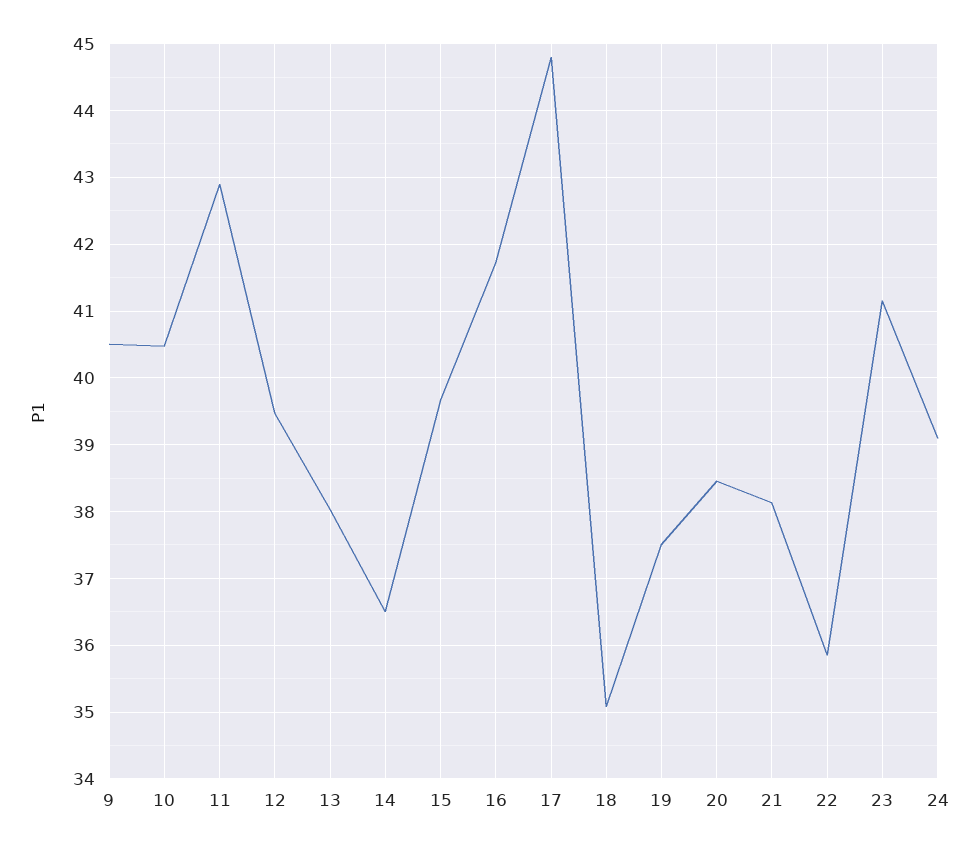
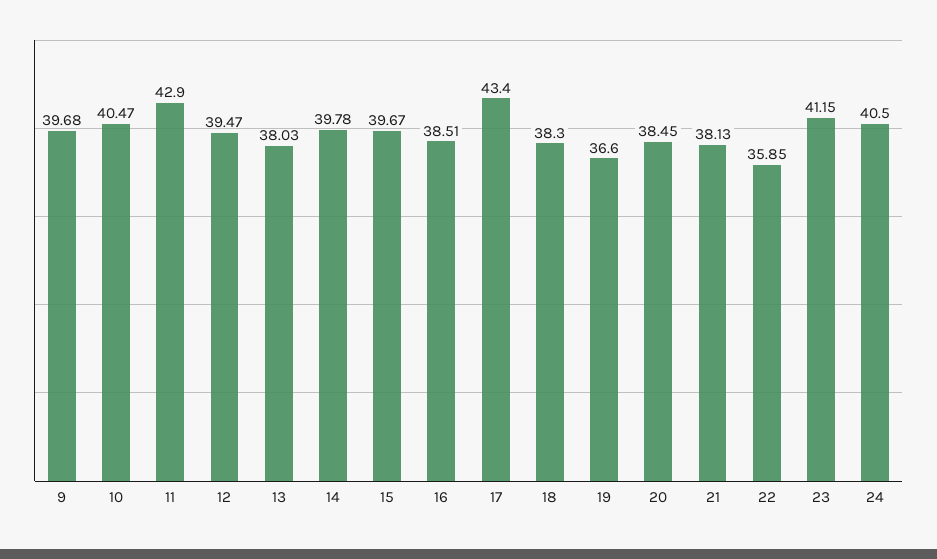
  {
-   "9": 40.5,
+   "9": 39.68,
    "10": 40.47,
    "11": 42.9,
    "12": 39.47,
    "13": 38.03,
-   "14": 36.5,
+   "14": 39.78,
    "15": 39.67,
-   "16": 41.7,
+   "16": 38.51,
-   "17": 44.8,
+   "17": 43.4,
-   "18": 35.1,
+   "18": 38.3,
-   "19": 37.5,
+   "19": 36.6,
    "20": 38.45,
    "21": 38.13,
    "22": 35.85,
    "23": 41.15,
-   "24": 39.1
+   "24": 40.5
  }

